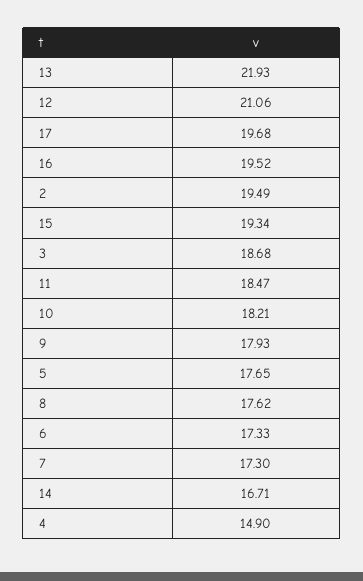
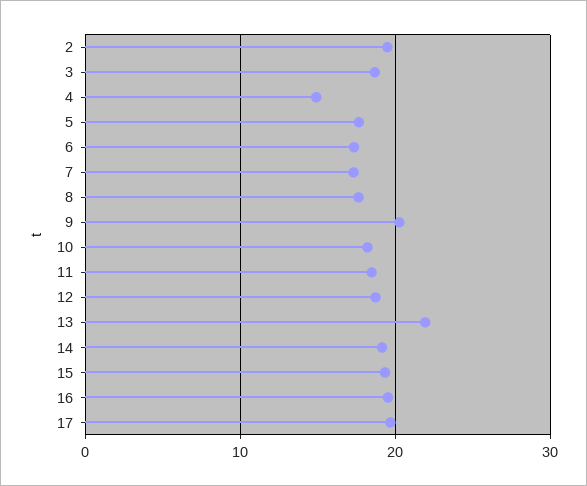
  {
    "13": 21.93,
-   "12": 21.06,
+   "12": 19,
    "17": 19.68,
    "16": 19.52,
    "2": 19.49,
    "15": 19.34,
    "3": 18.68,
    "11": 18.47,
    "10": 18.21,
-   "9": 17.93,
+   "9": 20,
    "5": 17.65,
    "8": 17.62,
    "6": 17.33,
    "7": 17.3,
-   "14": 16.71,
+   "14": 19,
    "4": 14.9
  }

